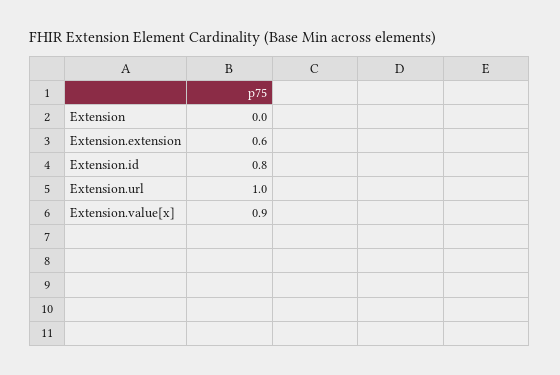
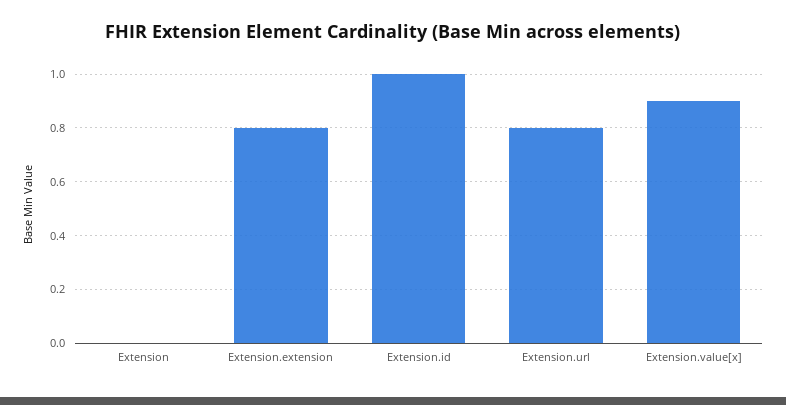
  {
    "Extension": 0,
-   "Extension.extension": 0.6,
+   "Extension.extension": 0.8,
-   "Extension.id": 0.8,
+   "Extension.id": 1,
-   "Extension.url": 1,
+   "Extension.url": 0.8,
    "Extension.value[x]": 0.9
  }

